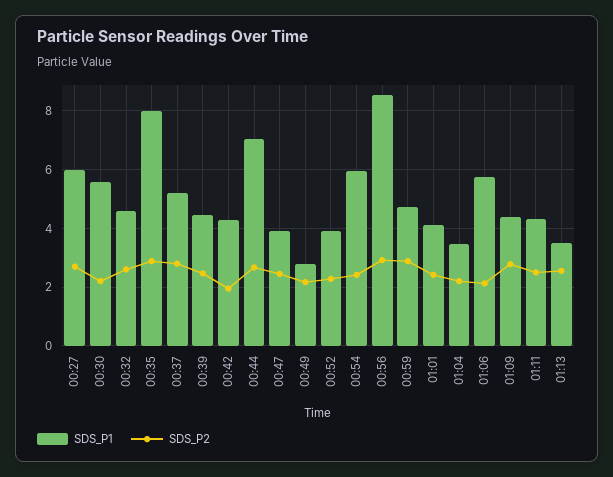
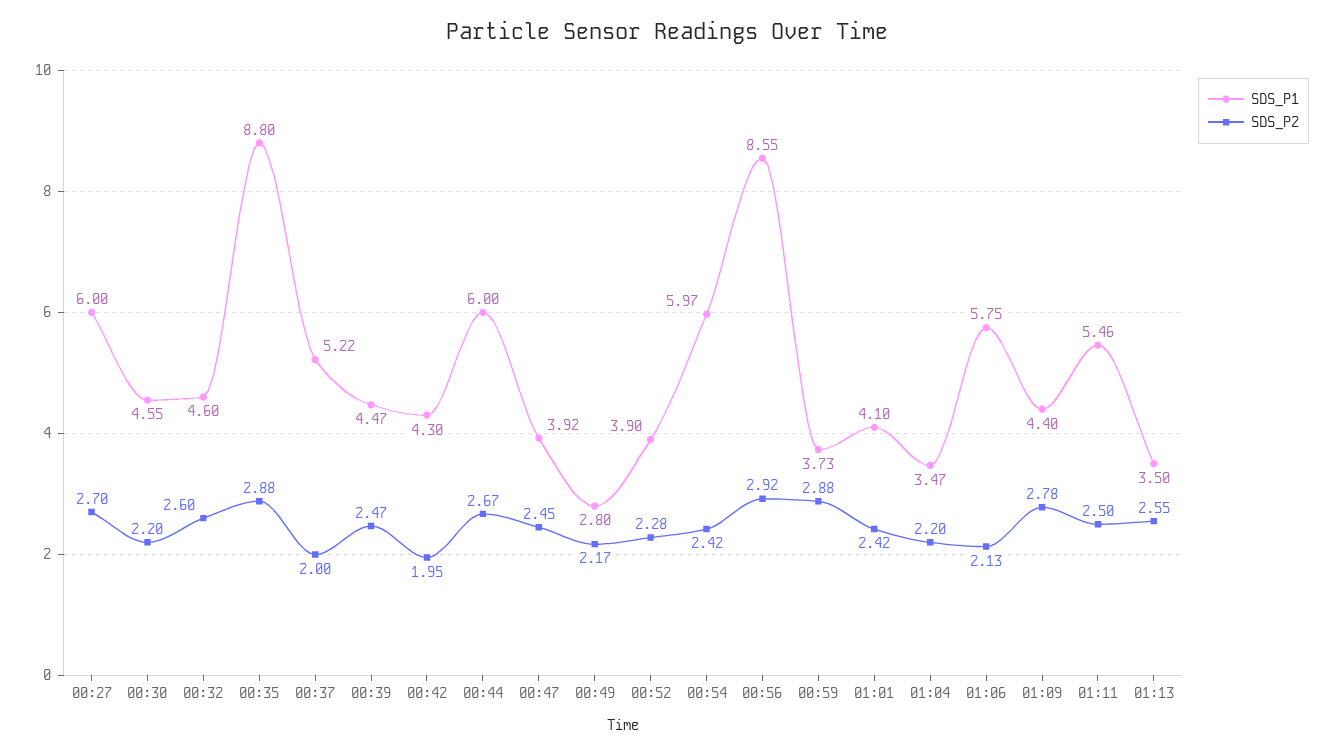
  {
    "SDS_P1": {
      "00:27": 6,
-     "00:30": 5.5,
+     "00:30": 4.55,
      "00:32": 4.6,
-     "00:35": 8,
+     "00:35": 8.8,
      "00:37": 5.22,
      "00:39": 4.47,
      "00:42": 4.3,
-     "00:44": 7,
+     "00:44": 6,
      "00:47": 3.92,
      "00:49": 2.8,
      "00:52": 3.9,
      "00:54": 5.97,
      "00:56": 8.55,
-     "00:59": 4.75,
+     "00:59": 3.73,
      "01:01": 4.1,
      "01:04": 3.47,
      "01:06": 5.75,
      "01:09": 4.4,
-     "01:11": 4.25,
+     "01:11": 5.46,
      "01:13": 3.5
    },
    "SDS_P2": {
      "00:27": 2.7,
      "00:30": 2.2,
      "00:32": 2.6,
      "00:35": 2.88,
-     "00:37": 2.75,
+     "00:37": 2,
      "00:39": 2.47,
      "00:42": 1.95,
      "00:44": 2.67,
      "00:47": 2.45,
      "00:49": 2.17,
      "00:52": 2.28,
      "00:54": 2.42,
      "00:56": 2.92,
      "00:59": 2.88,
      "01:01": 2.42,
      "01:04": 2.2,
      "01:06": 2.13,
      "01:09": 2.78,
      "01:11": 2.5,
      "01:13": 2.55
    }
  }

